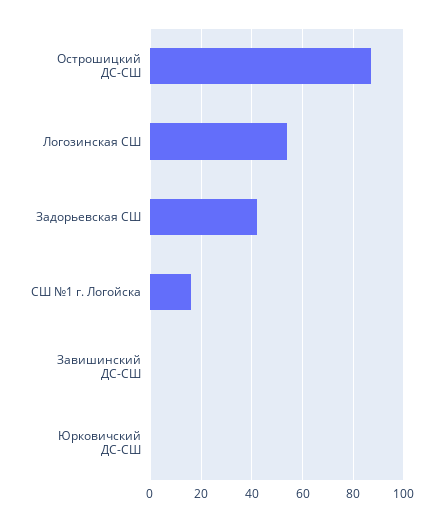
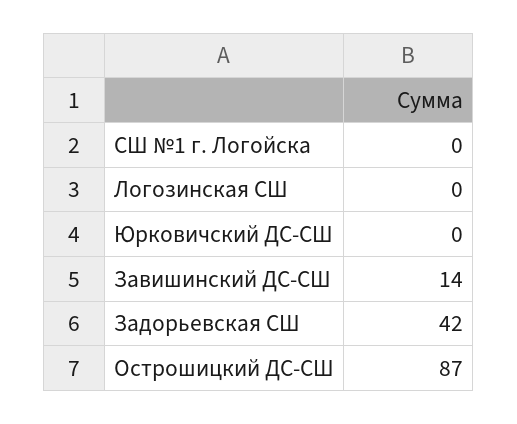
  {
    "Острошицкий ДС-СШ": 87,
-   "Логозинская СШ": 55,
+   "Логозинская СШ": 0,
    "Задорьевская СШ": 42,
-   "СШ №1 г. Логойска": 15,
+   "СШ №1 г. Логойска": 0,
-   "Завишинский ДС-СШ": 0,
+   "Завишинский ДС-СШ": 14,
    "Юрковичский ДС-СШ": 0
  }

